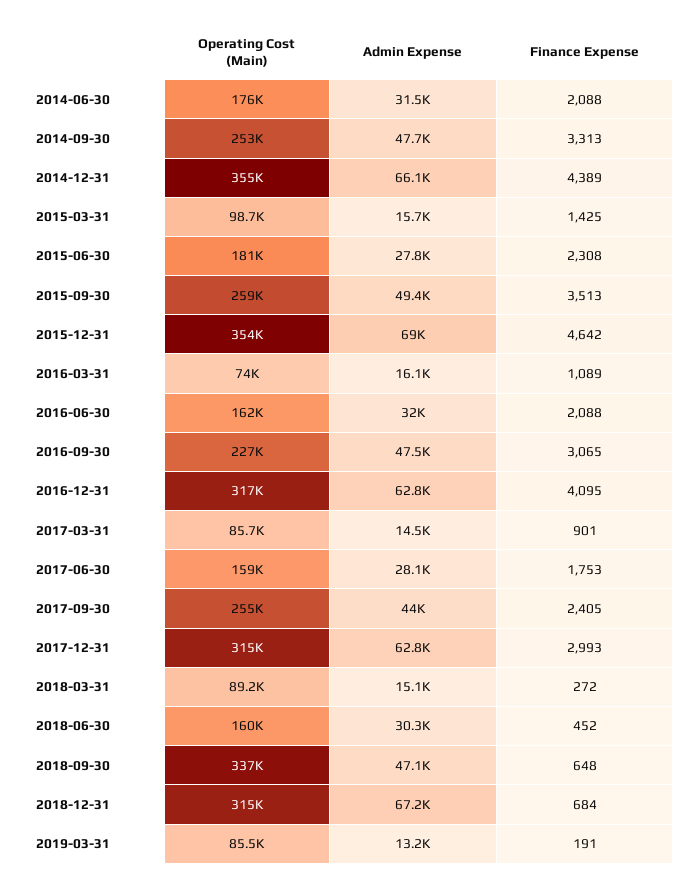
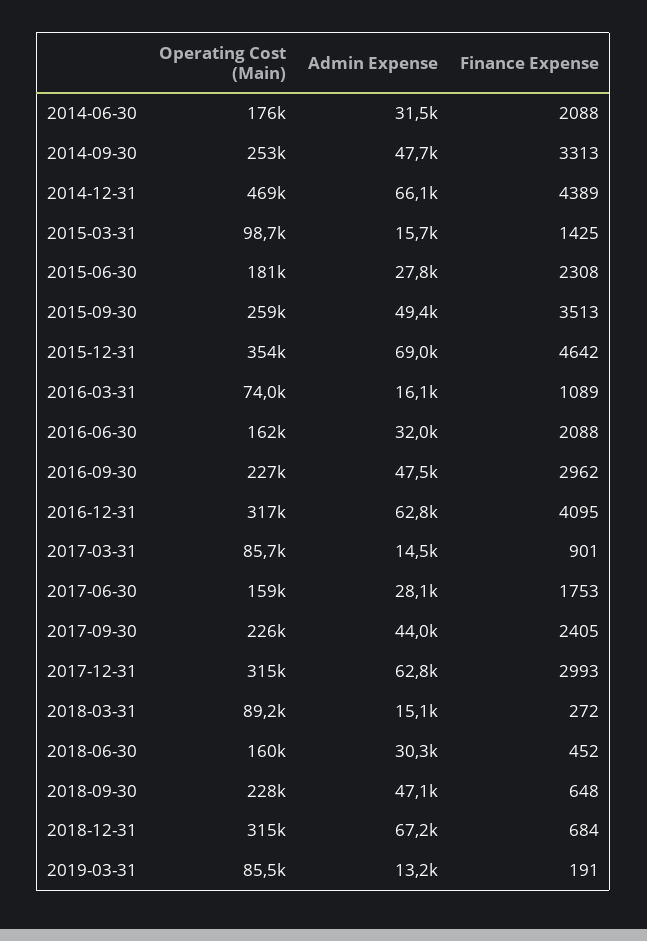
  {
    "Operating Cost (Main)": {
      "2014-06-30": 176000,
      "2014-09-30": 253000,
-     "2014-12-31": 355000,
+     "2014-12-31": 469000,
      "2015-03-31": 98700,
      "2015-06-30": 181000,
      "2015-09-30": 259000,
      "2015-12-31": 354000,
      "2016-03-31": 74000,
      "2016-06-30": 162000,
      "2016-09-30": 227000,
      "2016-12-31": 317000,
      "2017-03-31": 85700,
      "2017-06-30": 159000,
-     "2017-09-30": 255000,
+     "2017-09-30": 226000,
      "2017-12-31": 315000,
      "2018-03-31": 89200,
      "2018-06-30": 160000,
-     "2018-09-30": 337000,
+     "2018-09-30": 228000,
      "2018-12-31": 315000,
      "2019-03-31": 85500
    },
    "Admin Expense": {
      "2014-06-30": 31500,
      "2014-09-30": 47700,
      "2014-12-31": 66100,
      "2015-03-31": 15700,
      "2015-06-30": 27800,
      "2015-09-30": 49400,
      "2015-12-31": 69000,
      "2016-03-31": 16100,
      "2016-06-30": 32000,
      "2016-09-30": 47500,
      "2016-12-31": 62800,
      "2017-03-31": 14500,
      "2017-06-30": 28100,
      "2017-09-30": 44000,
      "2017-12-31": 62800,
      "2018-03-31": 15100,
      "2018-06-30": 30300,
      "2018-09-30": 47100,
      "2018-12-31": 67200,
      "2019-03-31": 13200
    },
    "Finance Expense": {
      "2014-06-30": 2088,
      "2014-09-30": 3313,
      "2014-12-31": 4389,
      "2015-03-31": 1425,
      "2015-06-30": 2308,
      "2015-09-30": 3513,
      "2015-12-31": 4642,
      "2016-03-31": 1089,
      "2016-06-30": 2088,
-     "2016-09-30": 3065,
+     "2016-09-30": 2962,
      "2016-12-31": 4095,
      "2017-03-31": 901,
      "2017-06-30": 1753,
      "2017-09-30": 2405,
      "2017-12-31": 2993,
      "2018-03-31": 272,
      "2018-06-30": 452,
      "2018-09-30": 648,
      "2018-12-31": 684,
      "2019-03-31": 191
    }
  }

